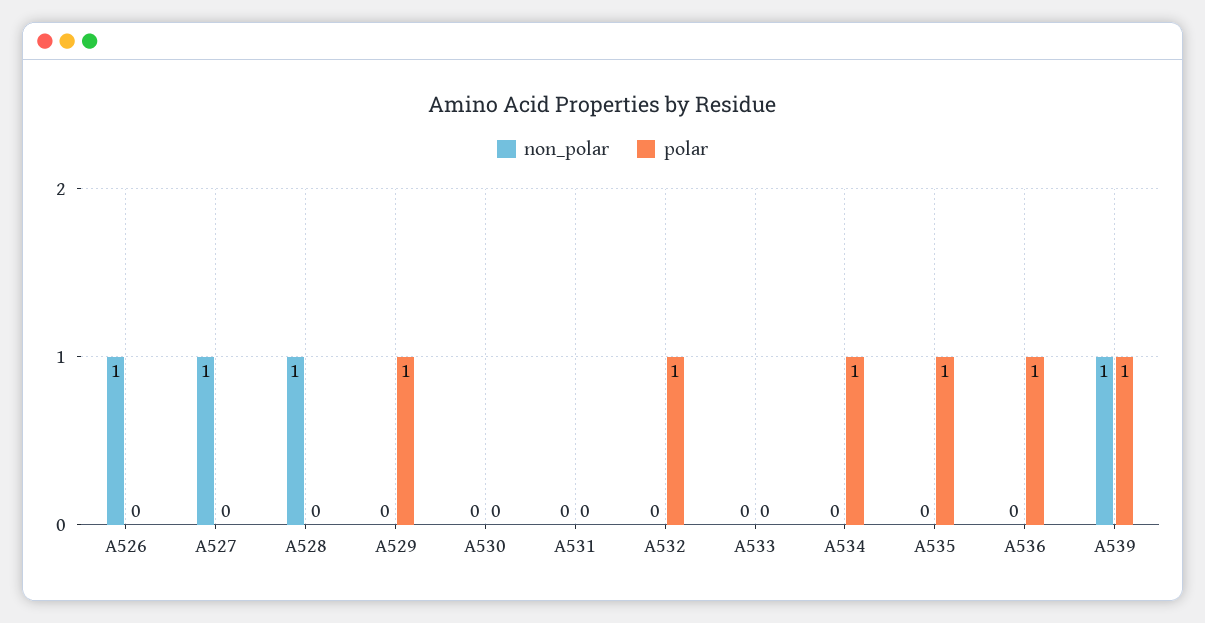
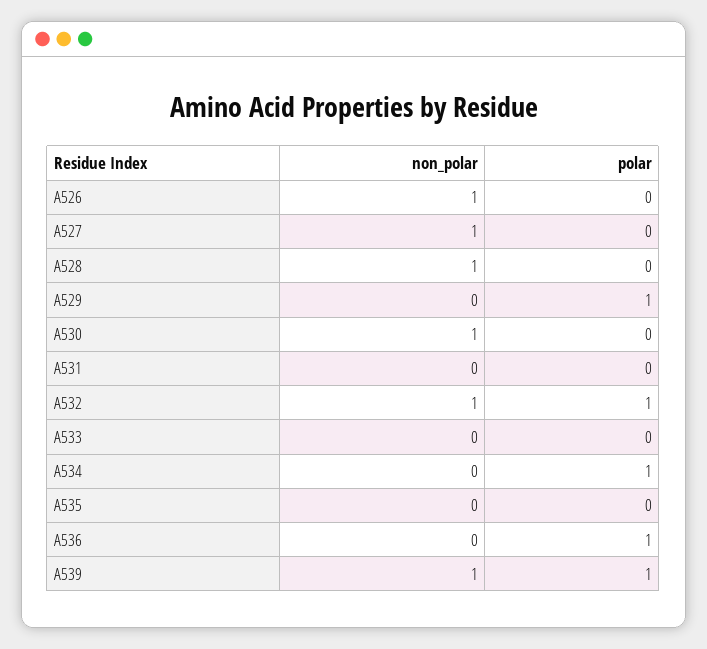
  {
    "non_polar": {
      "A526": 1,
      "A527": 1,
      "A528": 1,
      "A529": 0,
-     "A530": 0,
+     "A530": 1,
      "A531": 0,
-     "A532": 0,
+     "A532": 1,
      "A533": 0,
      "A534": 0,
      "A535": 0,
      "A536": 0,
      "A539": 1
    },
    "polar": {
      "A526": 0,
      "A527": 0,
      "A528": 0,
      "A529": 1,
      "A530": 0,
      "A531": 0,
      "A532": 1,
      "A533": 0,
      "A534": 1,
-     "A535": 1,
+     "A535": 0,
      "A536": 1,
      "A539": 1
    }
  }

